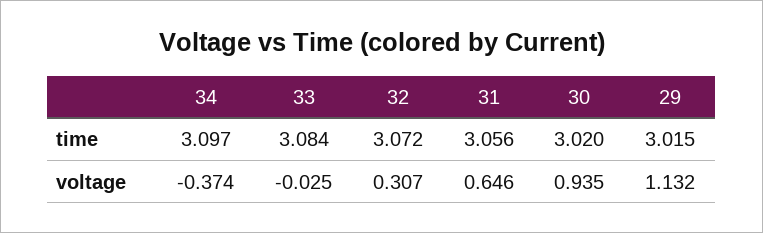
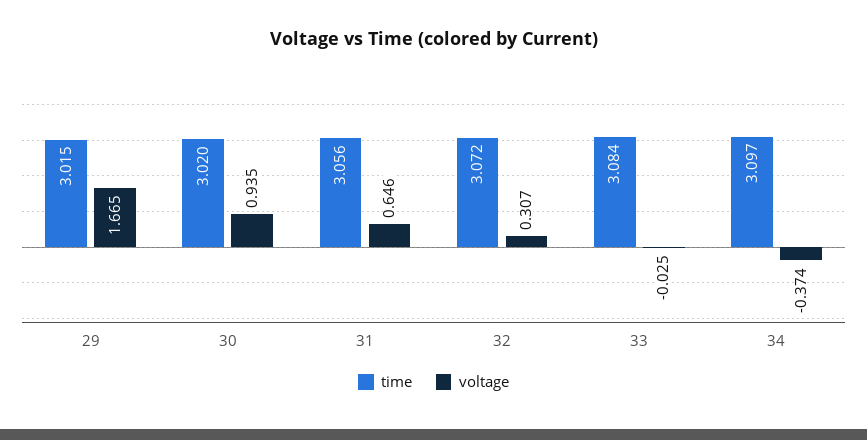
  {
    "time": {
      "34": 3.097,
      "33": 3.084,
      "32": 3.072,
      "31": 3.056,
      "30": 3.02,
      "29": 3.015
    },
    "voltage": {
      "34": -0.374,
      "33": -0.025,
      "32": 0.307,
      "31": 0.646,
      "30": 0.935,
-     "29": 1.132
+     "29": 1.665
    }
  }

